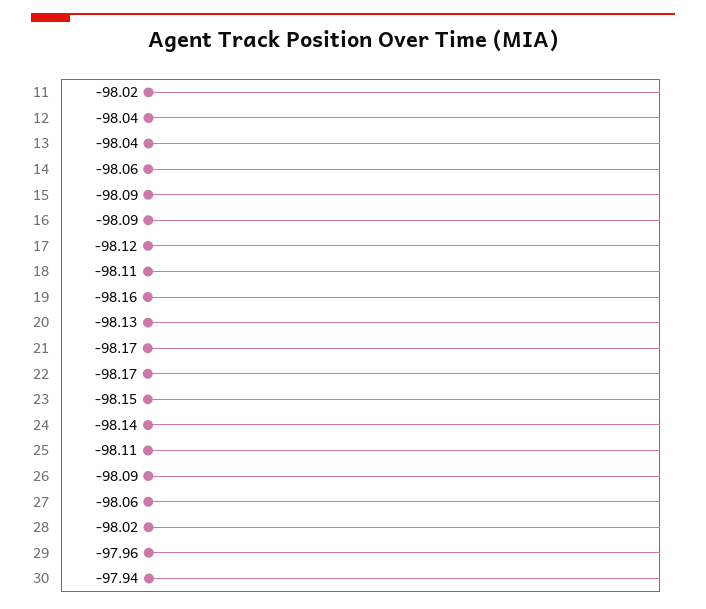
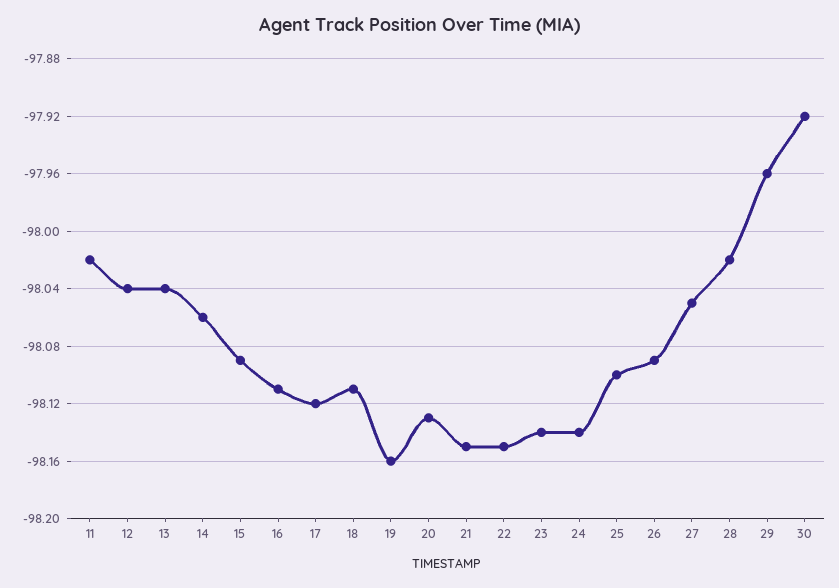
  {
    "11": -98.02,
    "12": -98.04,
    "13": -98.04,
    "14": -98.06,
    "15": -98.09,
-   "16": -98.09,
+   "16": -98.11,
    "17": -98.12,
    "18": -98.11,
    "19": -98.16,
    "20": -98.13,
-   "21": -98.17,
+   "21": -98.15,
-   "22": -98.17,
+   "22": -98.15,
-   "23": -98.15,
+   "23": -98.14,
    "24": -98.14,
-   "25": -98.11,
+   "25": -98.1,
    "26": -98.09,
-   "27": -98.06,
+   "27": -98.05,
    "28": -98.02,
    "29": -97.96,
-   "30": -97.94
+   "30": -97.92
  }

